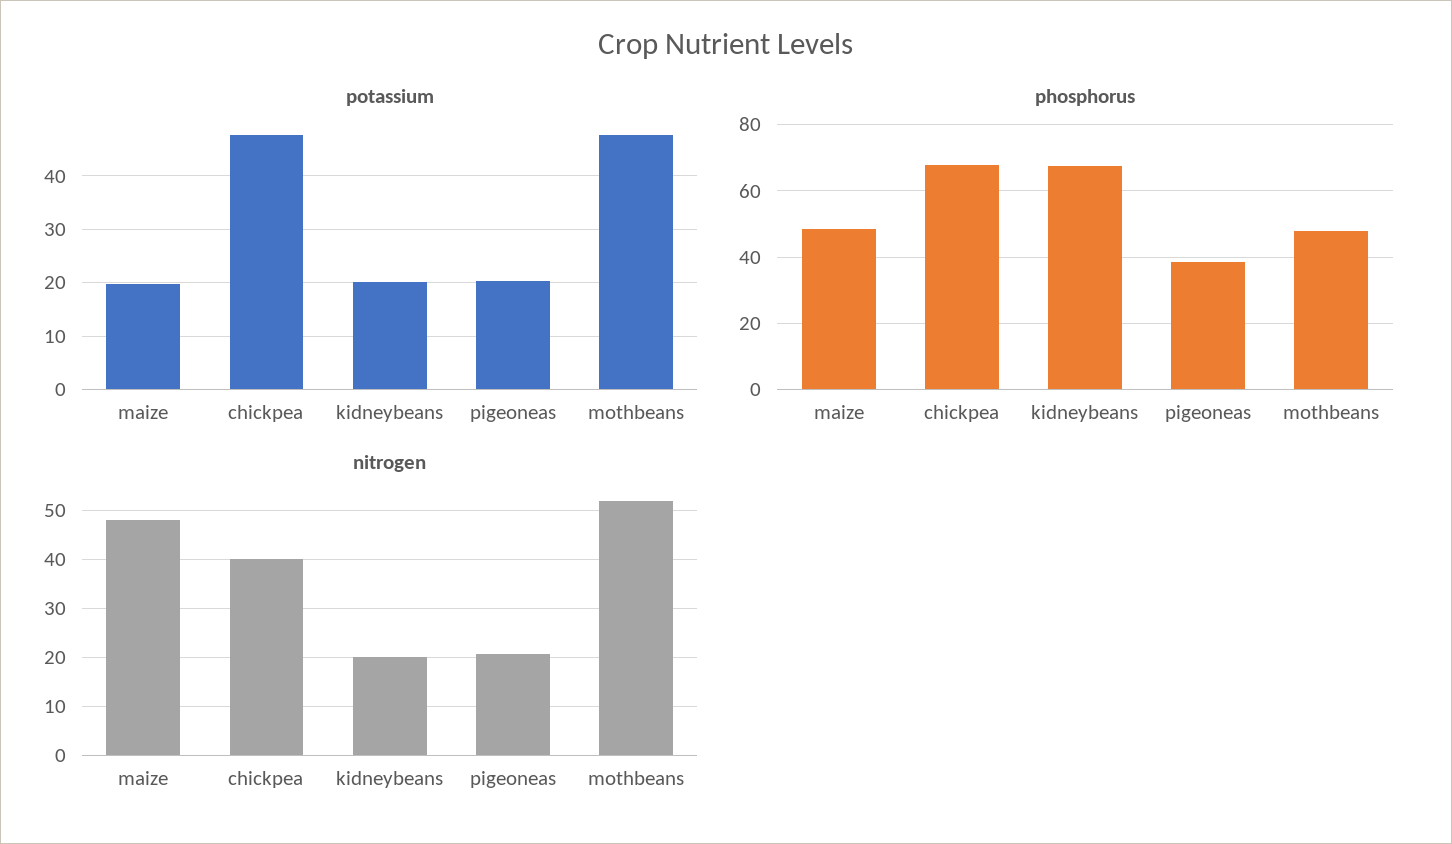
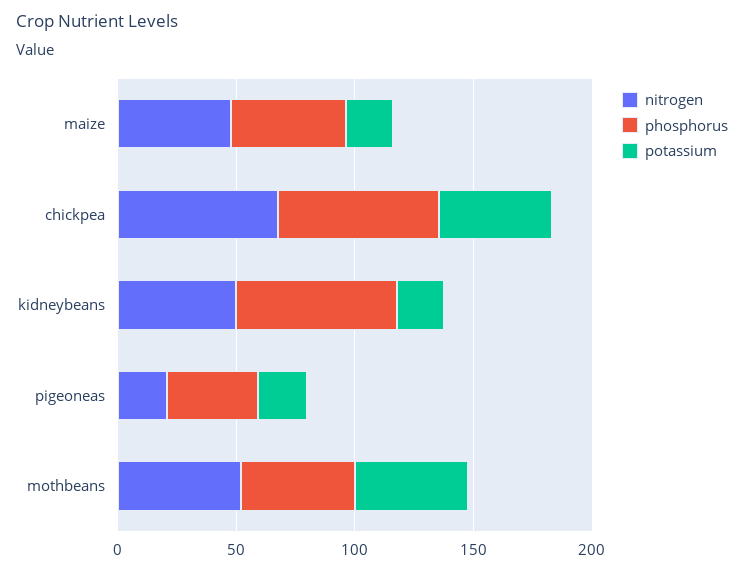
  {
    "potassium": {
      "maize": 20,
      "chickpea": 48,
      "kidneybeans": 20,
      "pigeoneas": 20,
      "mothbeans": 48
    },
    "phosphorus": {
      "maize": 48,
      "chickpea": 68,
      "kidneybeans": 68,
      "pigeoneas": 38,
      "mothbeans": 48
    },
    "nitrogen": {
      "maize": 48,
-     "chickpea": 40,
+     "chickpea": 70,
-     "kidneybeans": 20,
+     "kidneybeans": 50,
      "pigeoneas": 20,
      "mothbeans": 52
    }
  }

